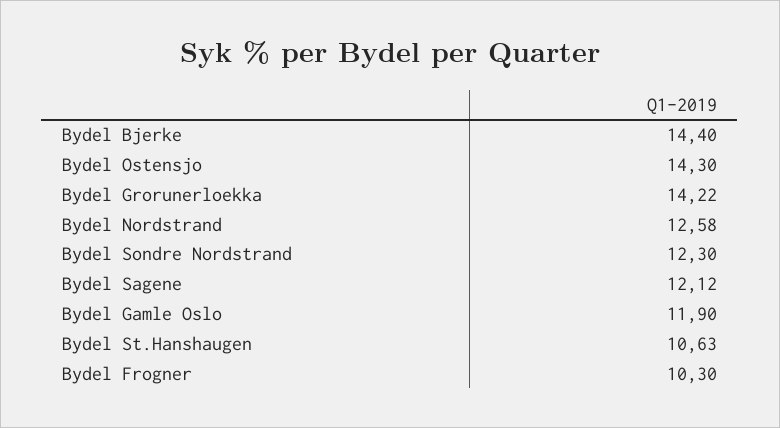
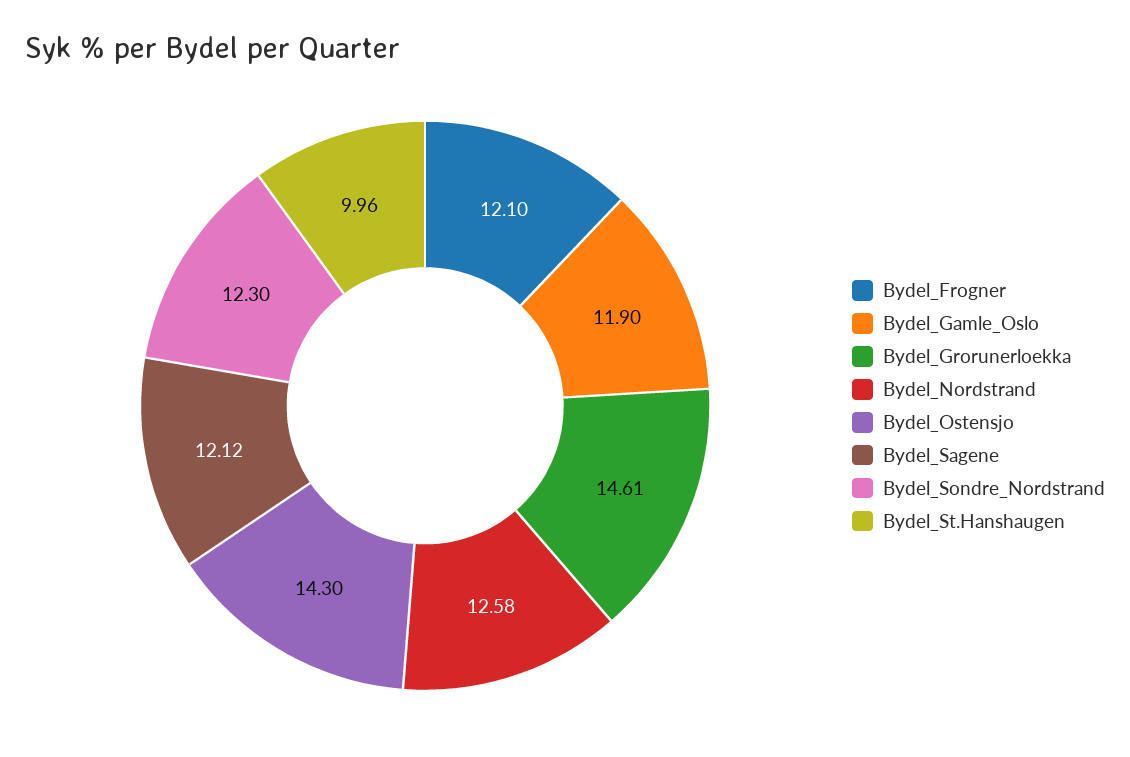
  {
-   "Bydel Bjerke": 14.4,
    "Bydel Ostensjo": 14.3,
-   "Bydel Grorunerloekka": 14.22,
+   "Bydel Grorunerloekka": 14.61,
    "Bydel Nordstrand": 12.58,
    "Bydel Sondre Nordstrand": 12.3,
    "Bydel Sagene": 12.12,
    "Bydel Gamle Oslo": 11.9,
-   "Bydel St.Hanshaugen": 10.63,
+   "Bydel St.Hanshaugen": 9.96,
-   "Bydel Frogner": 10.3
+   "Bydel Frogner": 12.1
  }

